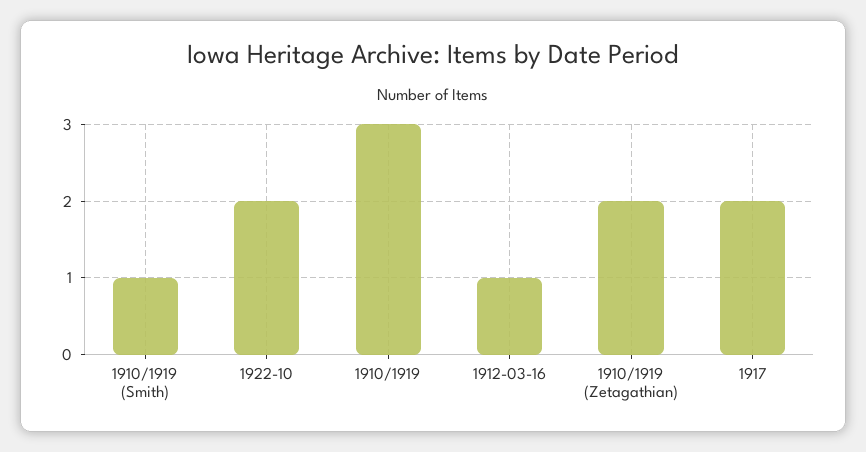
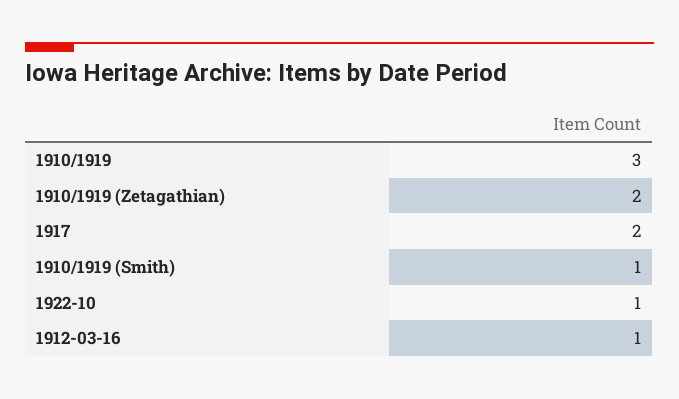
  {
    "1910/1919 (Smith)": 1,
-   "1922-10": 2,
+   "1922-10": 1,
    "1910/1919": 3,
    "1912-03-16": 1,
    "1910/1919 (Zetagathian)": 2,
    "1917": 2
  }

